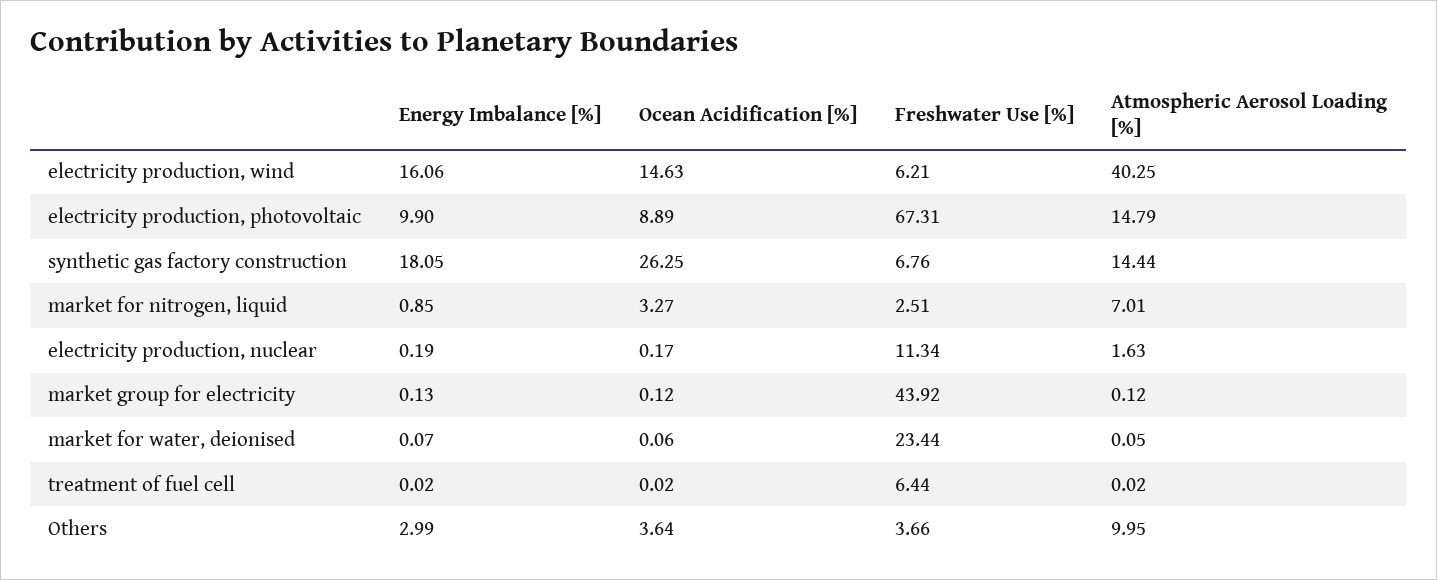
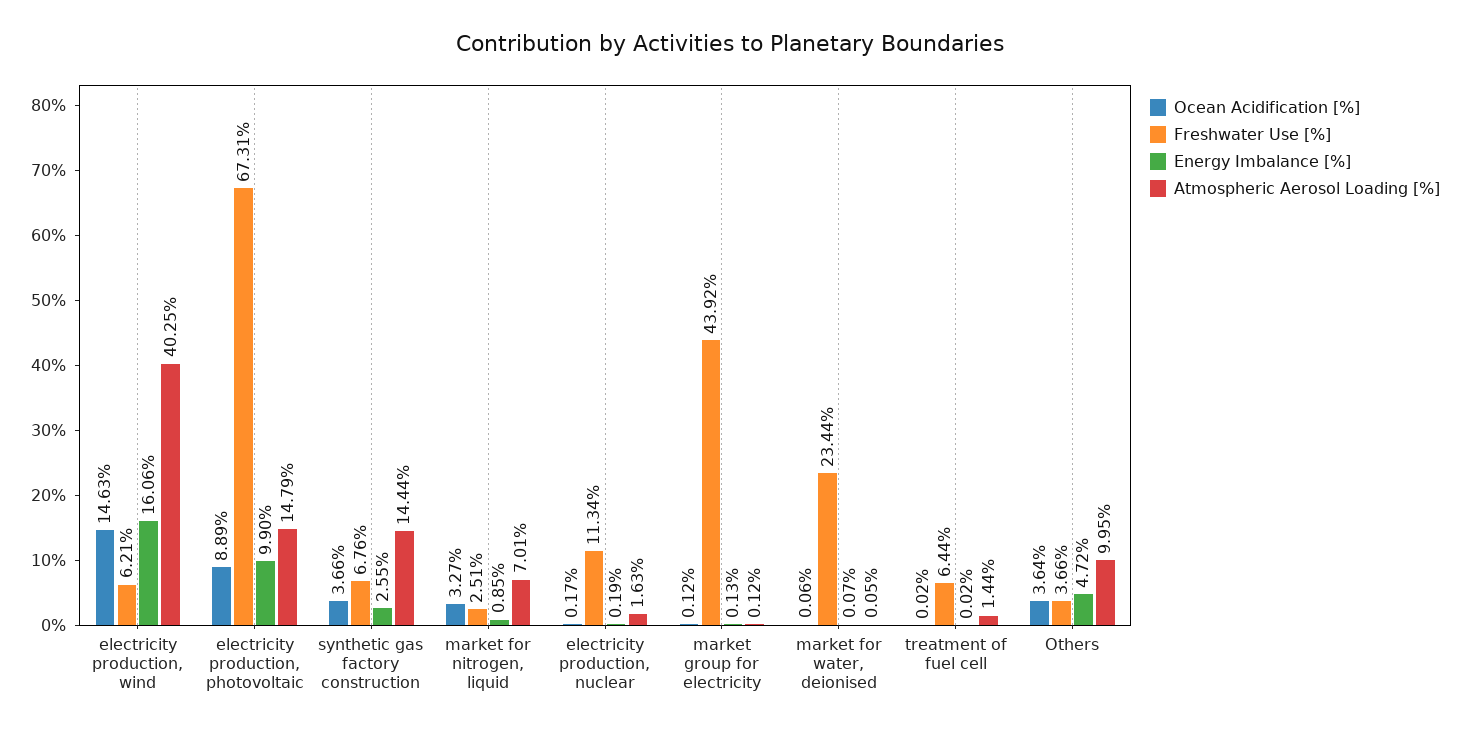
  {
    "Energy Imbalance [%]": {
      "electricity production, wind": 16.06,
      "electricity production, photovoltaic": 9.9,
-     "synthetic gas factory construction": 18.05,
+     "synthetic gas factory construction": 2.55,
      "market for nitrogen, liquid": 0.85,
      "electricity production, nuclear": 0.19,
      "market group for electricity": 0.13,
      "market for water, deionised": 0.07,
      "treatment of fuel cell": 0.02,
-     "Others": 2.99
+     "Others": 4.72
    },
    "Ocean Acidification [%]": {
      "electricity production, wind": 14.63,
      "electricity production, photovoltaic": 8.89,
-     "synthetic gas factory construction": 26.25,
+     "synthetic gas factory construction": 3.66,
      "market for nitrogen, liquid": 3.27,
      "electricity production, nuclear": 0.17,
      "market group for electricity": 0.12,
      "market for water, deionised": 0.06,
      "treatment of fuel cell": 0.02,
      "Others": 3.64
    },
    "Freshwater Use [%]": {
      "electricity production, wind": 6.21,
      "electricity production, photovoltaic": 67.31,
      "synthetic gas factory construction": 6.76,
      "market for nitrogen, liquid": 2.51,
      "electricity production, nuclear": 11.34,
      "market group for electricity": 43.92,
      "market for water, deionised": 23.44,
      "treatment of fuel cell": 6.44,
      "Others": 3.66
    },
    "Atmospheric Aerosol Loading [%]": {
      "electricity production, wind": 40.25,
      "electricity production, photovoltaic": 14.79,
      "synthetic gas factory construction": 14.44,
      "market for nitrogen, liquid": 7.01,
      "electricity production, nuclear": 1.63,
      "market group for electricity": 0.12,
      "market for water, deionised": 0.05,
-     "treatment of fuel cell": 0.02,
+     "treatment of fuel cell": 1.44,
      "Others": 9.95
    }
  }

